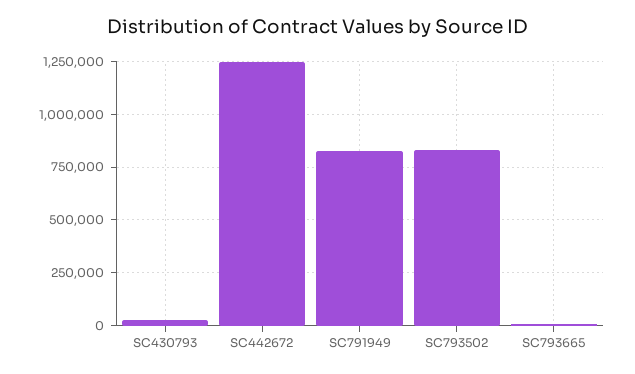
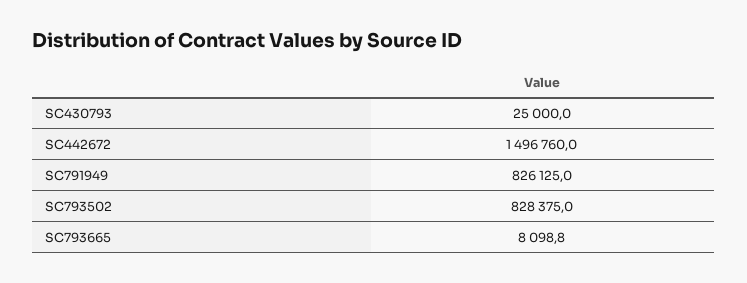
  {
    "SC430793": 25000,
-   "SC442672": 1250000,
+   "SC442672": 1496760,
    "SC791949": 826125,
    "SC793502": 828375,
    "SC793665": 8098.8
  }

